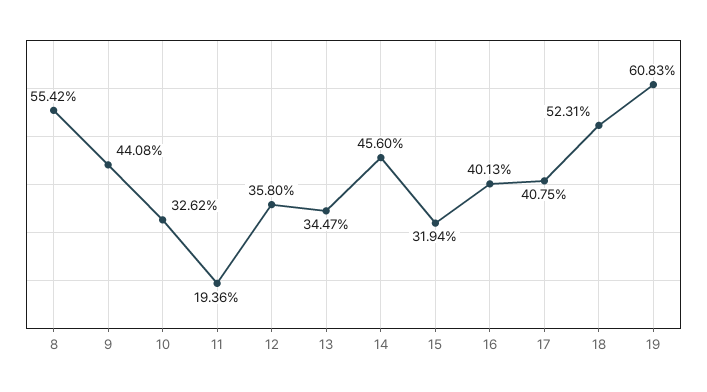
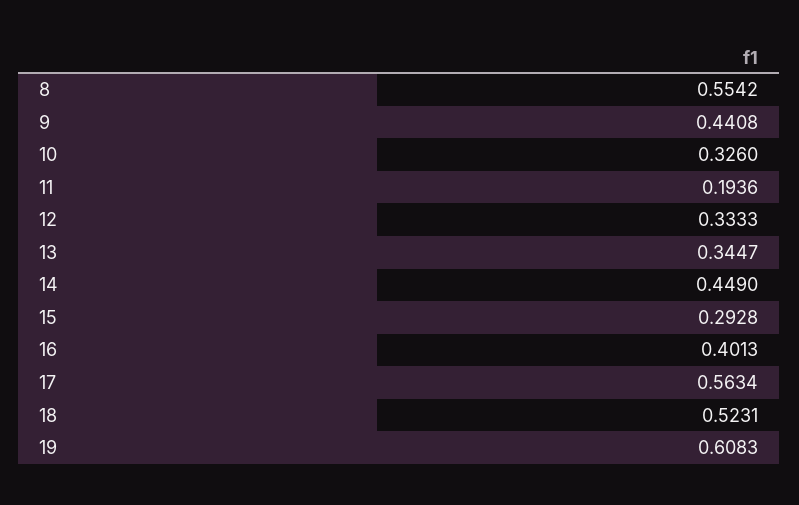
  {
    "8": 0.5542,
    "9": 0.4408,
-   "10": 0.3262,
+   "10": 0.326,
    "11": 0.1936,
-   "12": 0.358,
+   "12": 0.3333,
    "13": 0.3447,
-   "14": 0.456,
+   "14": 0.449,
-   "15": 0.3194,
+   "15": 0.2928,
    "16": 0.4013,
-   "17": 0.4075,
+   "17": 0.5634,
    "18": 0.5231,
    "19": 0.6083
  }

